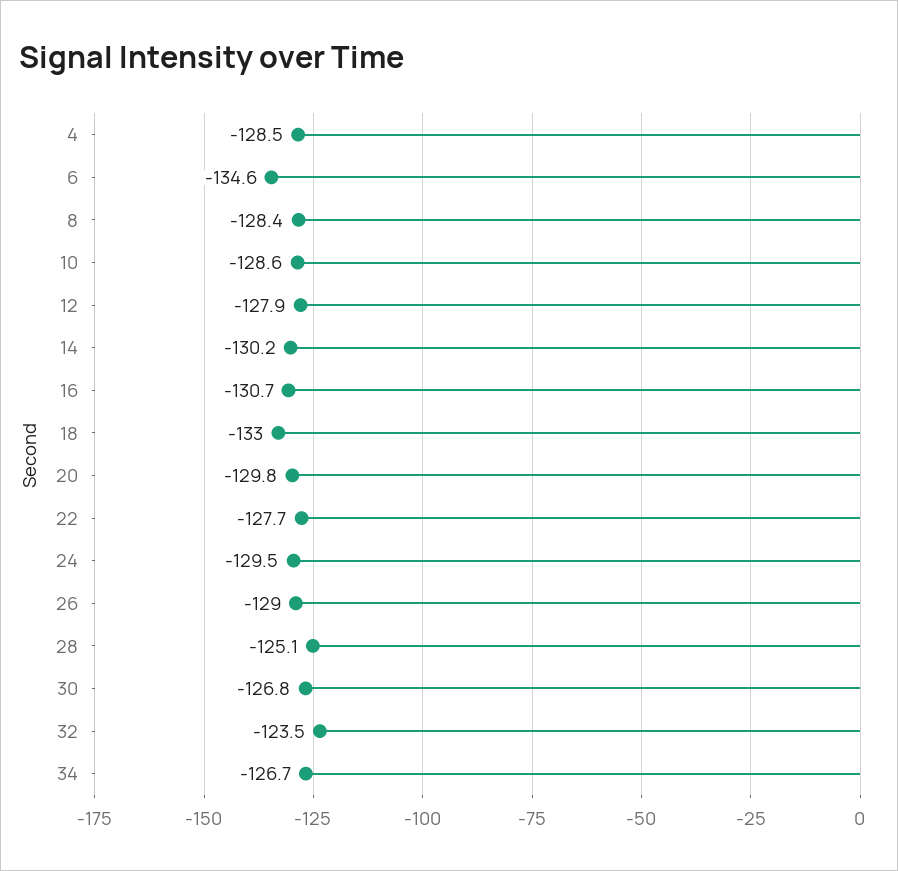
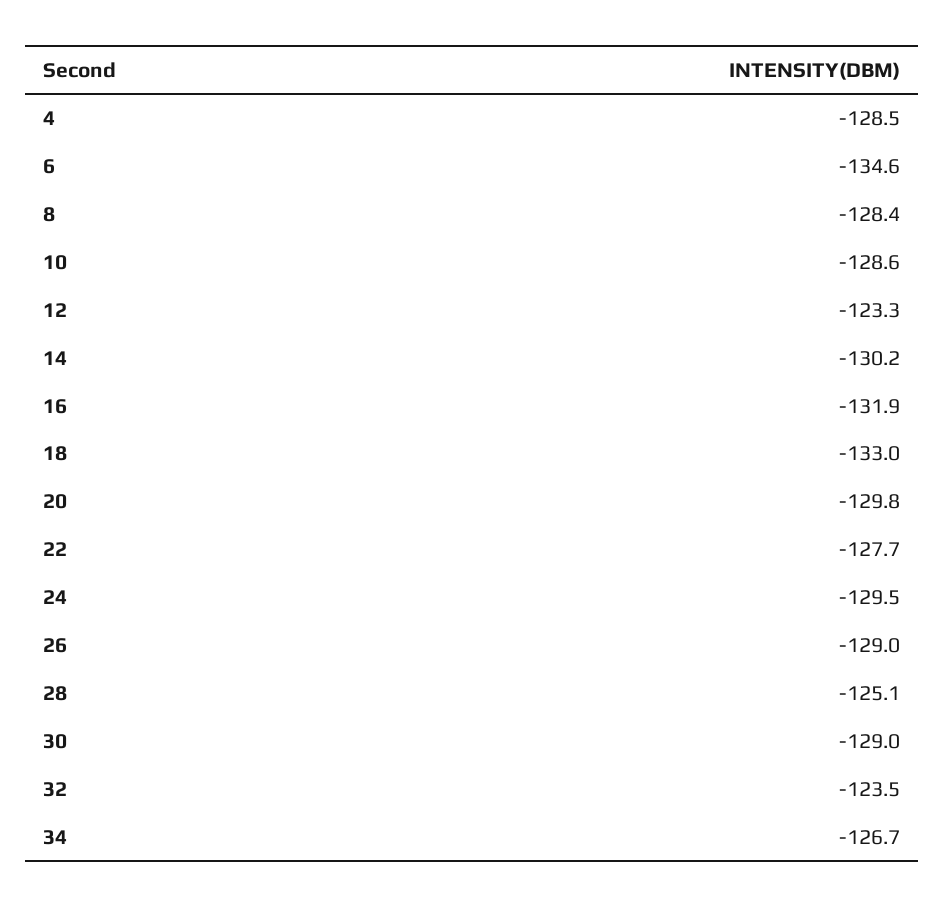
  {
    "4": -128.5,
    "6": -134.6,
    "8": -128.4,
    "10": -128.6,
-   "12": -127.9,
+   "12": -123.3,
    "14": -130.2,
-   "16": -130.7,
+   "16": -131.9,
    "18": -133,
    "20": -129.8,
    "22": -127.7,
    "24": -129.5,
    "26": -129,
    "28": -125.1,
-   "30": -126.8,
+   "30": -129,
    "32": -123.5,
    "34": -126.7
  }

